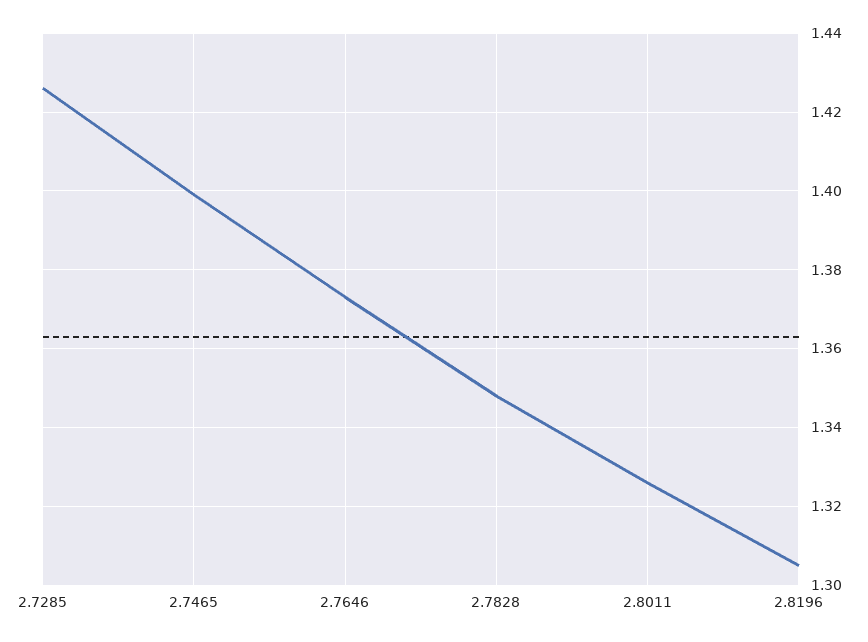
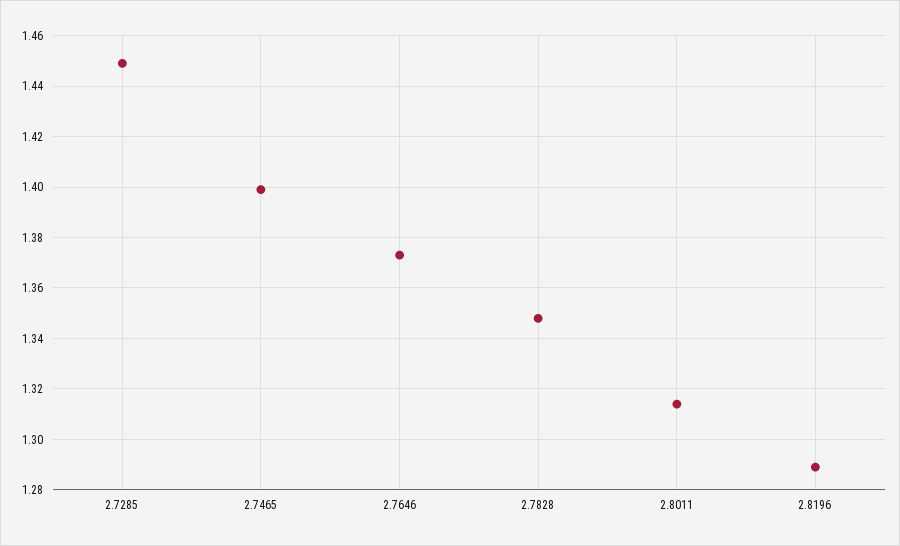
  {
-   "2.7285": 1.425,
+   "2.7285": 1.45,
    "2.7465": 1.4,
    "2.7646": 1.375,
    "2.7828": 1.35,
-   "2.8011": 1.325,
+   "2.8011": 1.315,
-   "2.8196": 1.305
+   "2.8196": 1.29
  }

